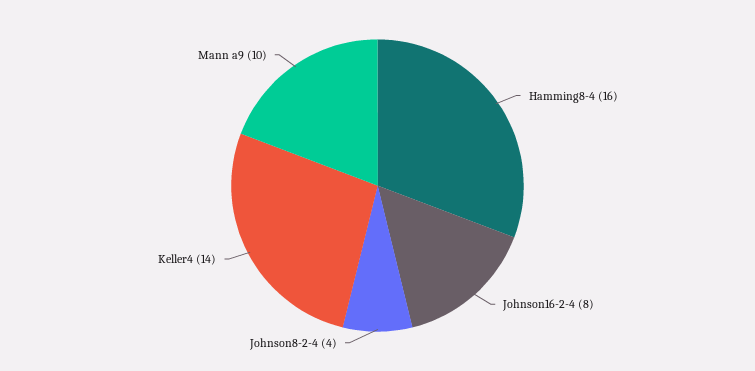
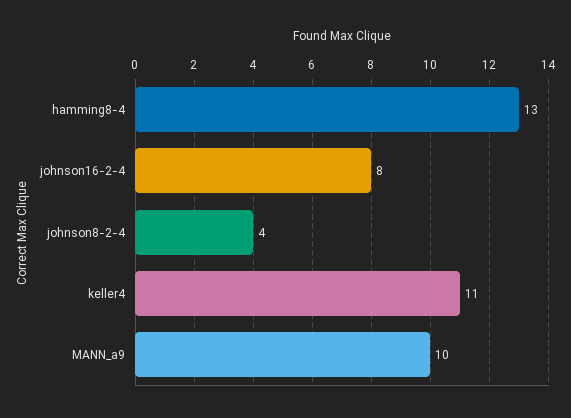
  {
-   "Hamming8-4": 16,
+   "Hamming8-4": 13,
    "Johnson16-2-4": 8,
    "Johnson8-2-4": 4,
-   "Keller4": 14,
+   "Keller4": 11,
    "Mann a9": 10
  }

